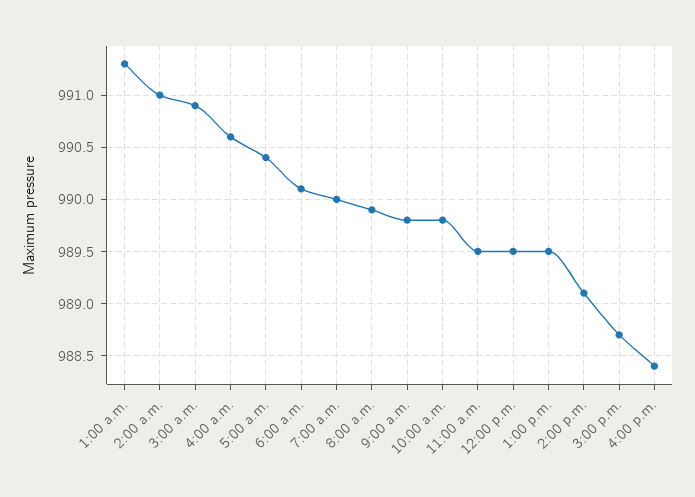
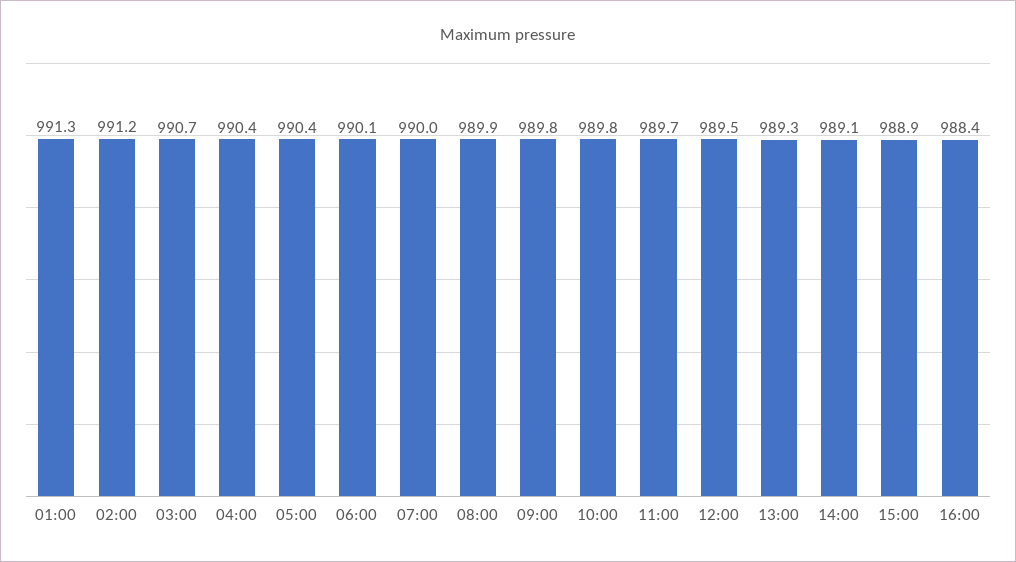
  {
    "1:00 a.m.": 991.3,
-   "2:00 a.m.": 991,
+   "2:00 a.m.": 991.2,
-   "3:00 a.m.": 990.9,
+   "3:00 a.m.": 990.7,
-   "4:00 a.m.": 990.6,
+   "4:00 a.m.": 990.4,
    "5:00 a.m.": 990.4,
    "6:00 a.m.": 990.1,
    "7:00 a.m.": 990,
    "8:00 a.m.": 989.9,
    "9:00 a.m.": 989.8,
    "10:00 a.m.": 989.8,
-   "11:00 a.m.": 989.5,
+   "11:00 a.m.": 989.7,
    "12:00 p.m.": 989.5,
-   "1:00 p.m.": 989.5,
+   "1:00 p.m.": 989.3,
    "2:00 p.m.": 989.1,
-   "3:00 p.m.": 988.7,
+   "3:00 p.m.": 988.9,
    "4:00 p.m.": 988.4
  }

